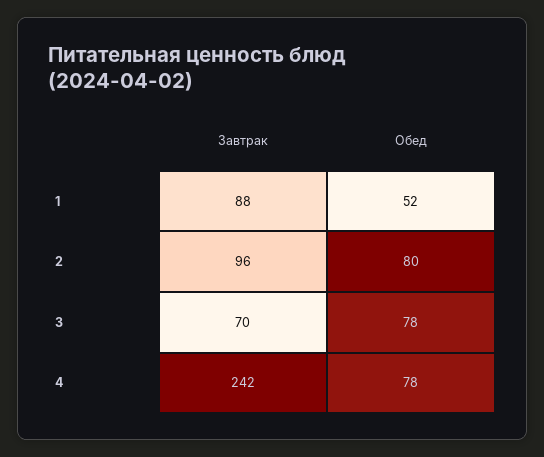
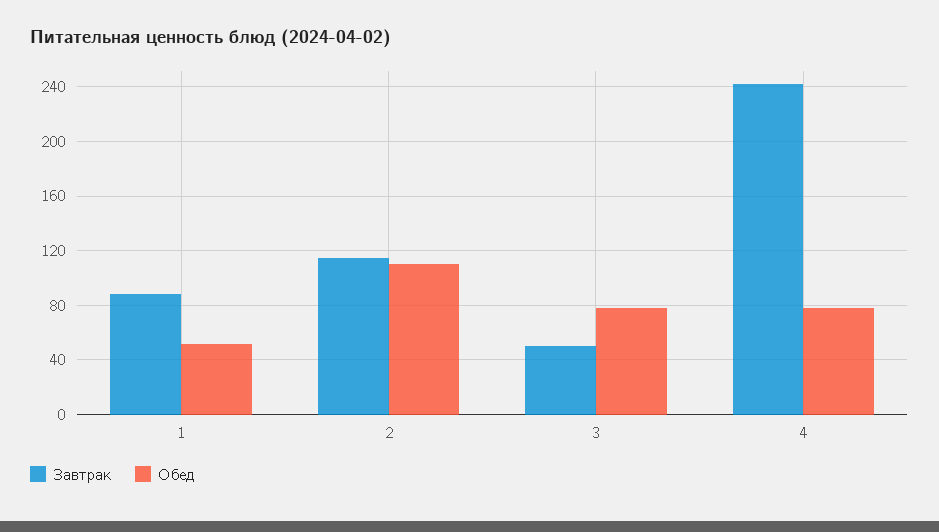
  {
    "Завтрак": {
      "1": 88,
-     "2": 96,
+     "2": 115,
-     "3": 70,
+     "3": 50,
      "4": 242
    },
    "Обед": {
      "1": 52,
-     "2": 80,
+     "2": 110,
      "3": 78,
      "4": 78
    }
  }

